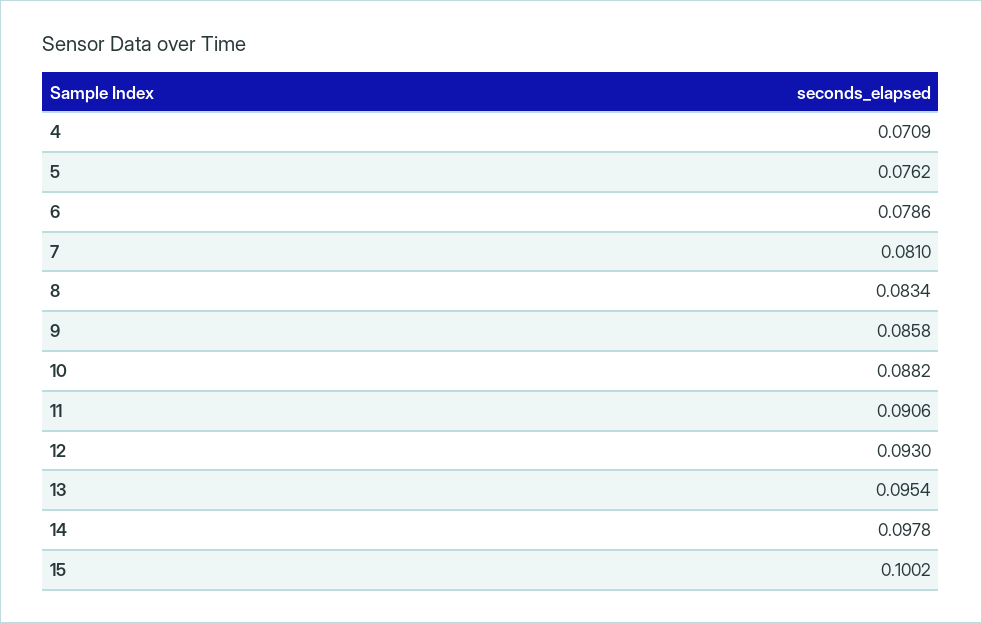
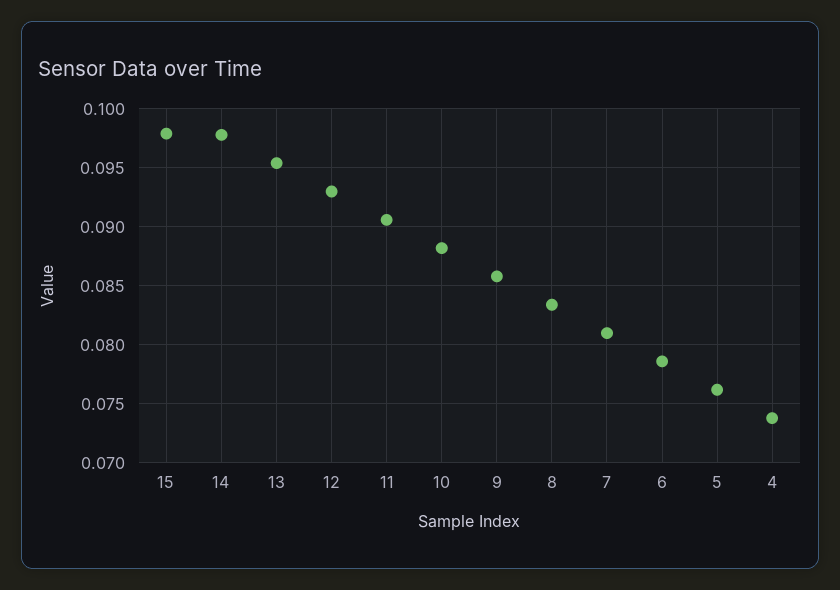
  {
-   "4": 0.0709,
+   "4": 0.074,
    "5": 0.0762,
    "6": 0.0786,
    "7": 0.081,
    "8": 0.0834,
    "9": 0.0858,
    "10": 0.0882,
    "11": 0.0906,
    "12": 0.093,
    "13": 0.0954,
    "14": 0.0978,
-   "15": 0.1002
+   "15": 0.098
  }

